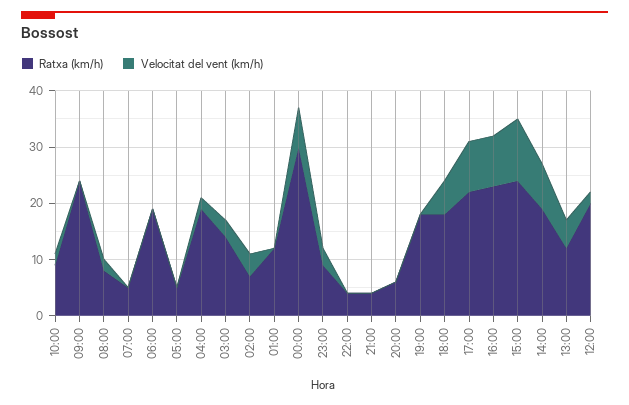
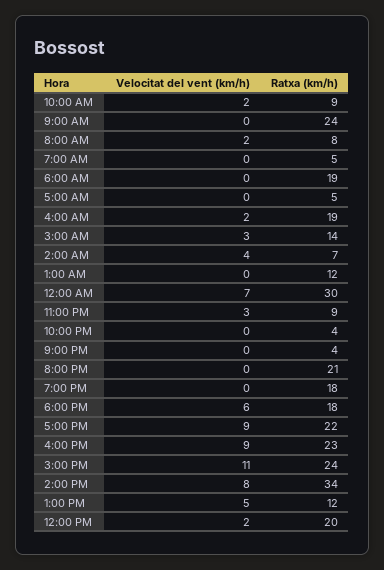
  {
    "Ratxa (km/h)": {
      "10:00": 9,
      "09:00": 24,
      "08:00": 8,
      "07:00": 5,
      "06:00": 19,
      "05:00": 5,
      "04:00": 19,
      "03:00": 14,
      "02:00": 7,
      "01:00": 12,
      "00:00": 30,
      "23:00": 9,
      "22:00": 4,
      "21:00": 4,
-     "20:00": 5,
+     "20:00": 21,
      "19:00": 18,
      "18:00": 18,
      "17:00": 22,
      "16:00": 23,
      "15:00": 24,
-     "14:00": 20,
+     "14:00": 34,
      "13:00": 12,
      "12:00": 20
    },
    "Velocitat del vent (km/h)": {
      "10:00": 2,
      "09:00": 0,
      "08:00": 2,
      "07:00": 0,
      "06:00": 0,
      "05:00": 0,
      "04:00": 2,
      "03:00": 3,
      "02:00": 4,
      "01:00": 0,
      "00:00": 7,
      "23:00": 3,
      "22:00": 0,
      "21:00": 0,
      "20:00": 0,
      "19:00": 0,
      "18:00": 6,
      "17:00": 9,
      "16:00": 9,
      "15:00": 11,
      "14:00": 8,
      "13:00": 5,
      "12:00": 2
    }
  }

